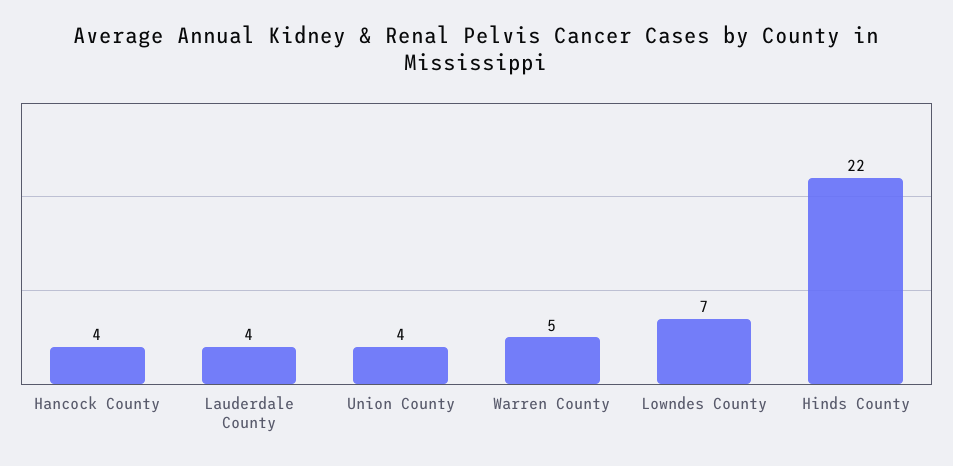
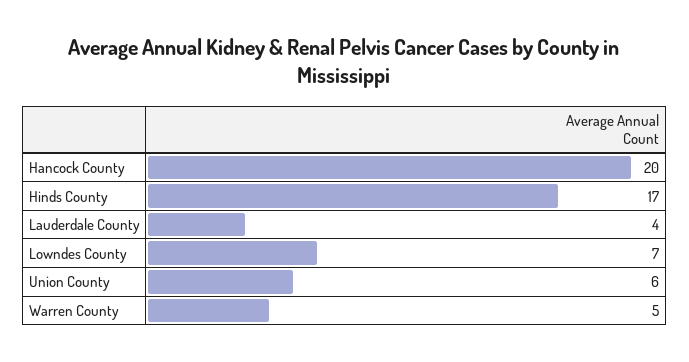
  {
-   "Hancock County": 4,
+   "Hancock County": 20,
    "Lauderdale County": 4,
-   "Union County": 4,
+   "Union County": 6,
    "Warren County": 5,
    "Lowndes County": 7,
-   "Hinds County": 22
+   "Hinds County": 17
  }

